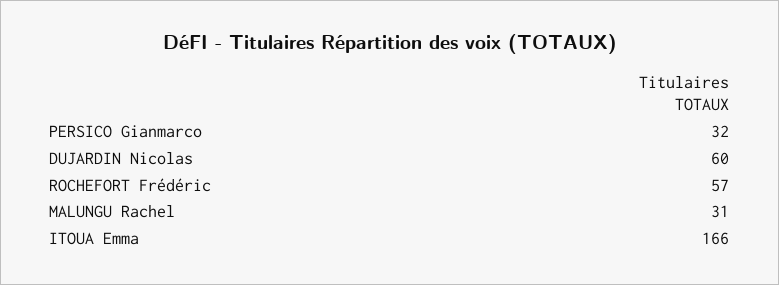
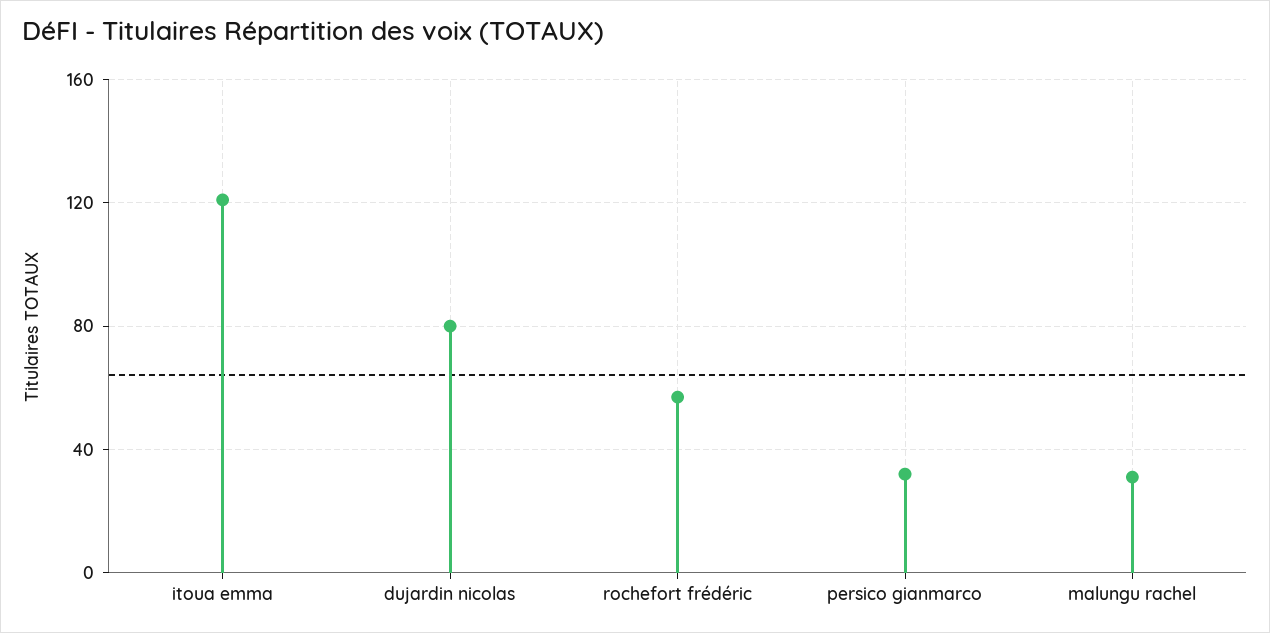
  {
    "PERSICO Gianmarco": 32,
-   "DUJARDIN Nicolas": 60,
+   "DUJARDIN Nicolas": 80,
    "ROCHEFORT Frédéric": 57,
    "MALUNGU Rachel": 31,
-   "ITOUA Emma": 166
+   "ITOUA Emma": 120
  }

